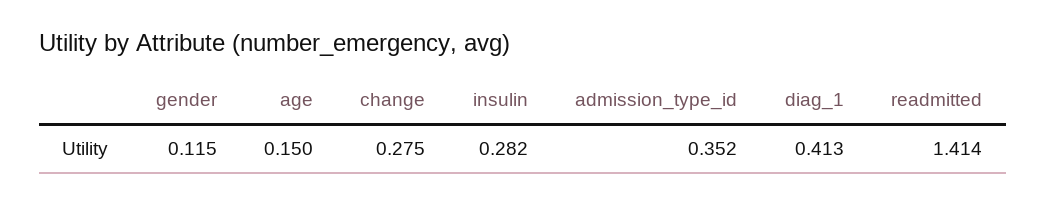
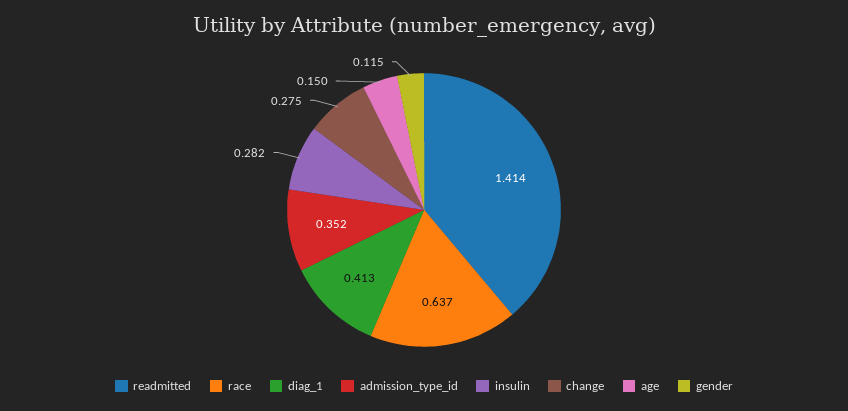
  {
    "gender": 0.115,
    "age": 0.15,
    "change": 0.275,
    "insulin": 0.282,
    "admission_type_id": 0.352,
    "diag_1": 0.413,
-   "readmitted": 1.414
+   "readmitted": 1.414,
+   "race": 0.637
  }

